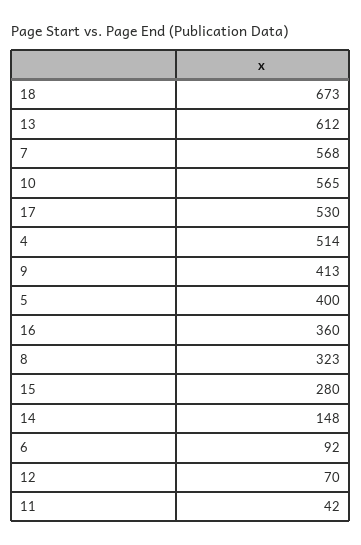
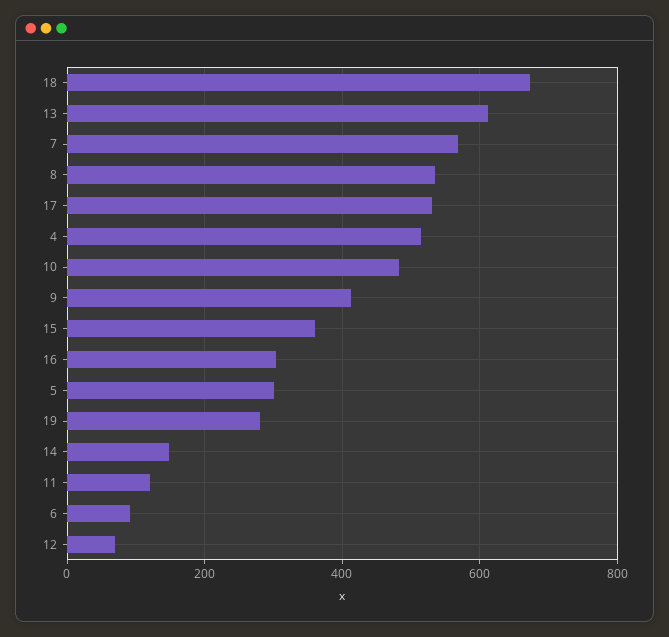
  {
    "18": 673,
    "13": 612,
    "7": 568,
-   "10": 565,
+   "10": 480,
    "17": 530,
    "4": 514,
    "9": 413,
-   "5": 400,
+   "5": 300,
-   "16": 360,
+   "16": 300,
-   "8": 323,
+   "8": 540,
-   "15": 280,
+   "15": 360,
    "14": 148,
    "6": 92,
    "12": 70,
-   "11": 42
+   "11": 120,
+   "19": 280
  }

